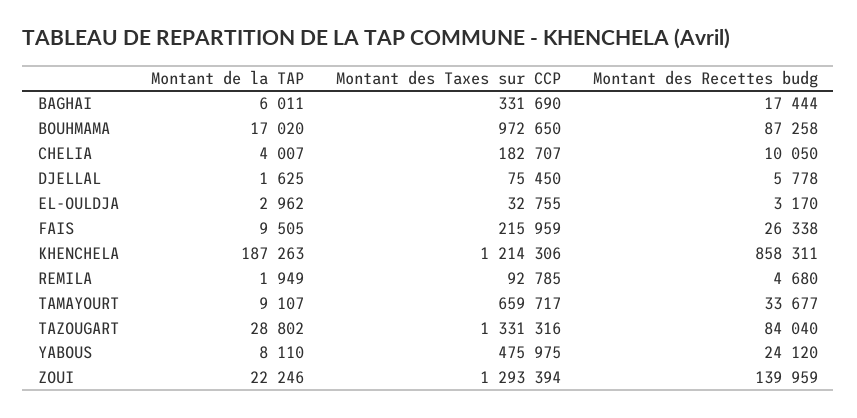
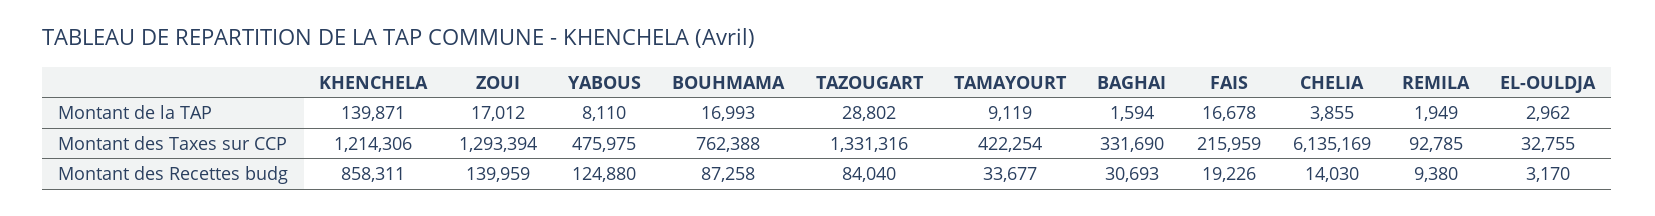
  {
    "Montant de la TAP": {
-     "BAGHAI": 6011,
+     "BAGHAI": 1594,
-     "BOUHMAMA": 17020,
+     "BOUHMAMA": 16993,
-     "CHELIA": 4007,
+     "CHELIA": 3855,
-     "DJELLAL": 1625,
      "EL-OULDJA": 2962,
-     "FAIS": 9505,
+     "FAIS": 16678,
-     "KHENCHELA": 187263,
+     "KHENCHELA": 139871,
      "REMILA": 1949,
-     "TAMAYOURT": 9107,
+     "TAMAYOURT": 9119,
      "TAZOUGART": 28802,
      "YABOUS": 8110,
-     "ZOUI": 22246
+     "ZOUI": 17012
    },
    "Montant des Taxes sur CCP": {
      "BAGHAI": 331690,
-     "BOUHMAMA": 972650,
+     "BOUHMAMA": 762388,
-     "CHELIA": 182707,
+     "CHELIA": 6135169,
-     "DJELLAL": 75450,
      "EL-OULDJA": 32755,
      "FAIS": 215959,
      "KHENCHELA": 1214306,
      "REMILA": 92785,
-     "TAMAYOURT": 659717,
+     "TAMAYOURT": 422254,
      "TAZOUGART": 1331316,
      "YABOUS": 475975,
      "ZOUI": 1293394
    },
    "Montant des Recettes budg": {
-     "BAGHAI": 17444,
+     "BAGHAI": 30693,
      "BOUHMAMA": 87258,
-     "CHELIA": 10050,
+     "CHELIA": 14030,
-     "DJELLAL": 5778,
      "EL-OULDJA": 3170,
-     "FAIS": 26338,
+     "FAIS": 19226,
      "KHENCHELA": 858311,
-     "REMILA": 4680,
+     "REMILA": 9380,
      "TAMAYOURT": 33677,
      "TAZOUGART": 84040,
-     "YABOUS": 24120,
+     "YABOUS": 124880,
      "ZOUI": 139959
    }
  }

